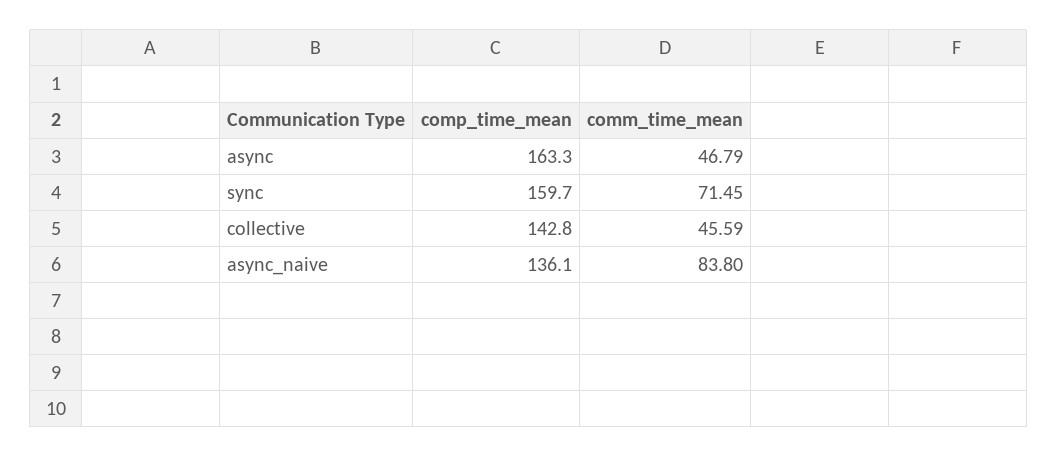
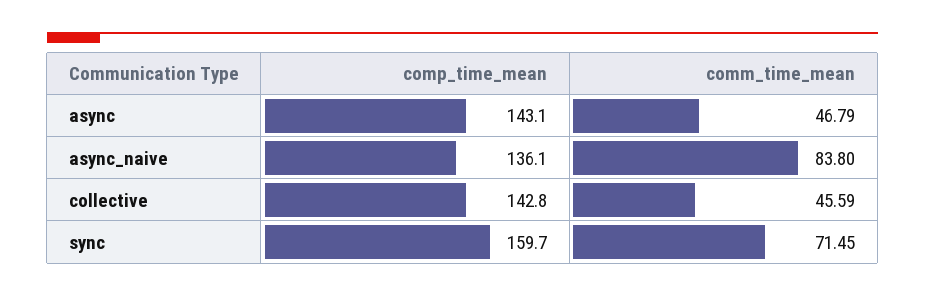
  {
    "comp_time_mean": {
-     "async": 163.3,
+     "async": 143.1,
      "sync": 159.7,
      "collective": 142.8,
      "async_naive": 136.1
    },
    "comm_time_mean": {
      "async": 46.79,
      "sync": 71.45,
      "collective": 45.59,
      "async_naive": 83.8
    }
  }

